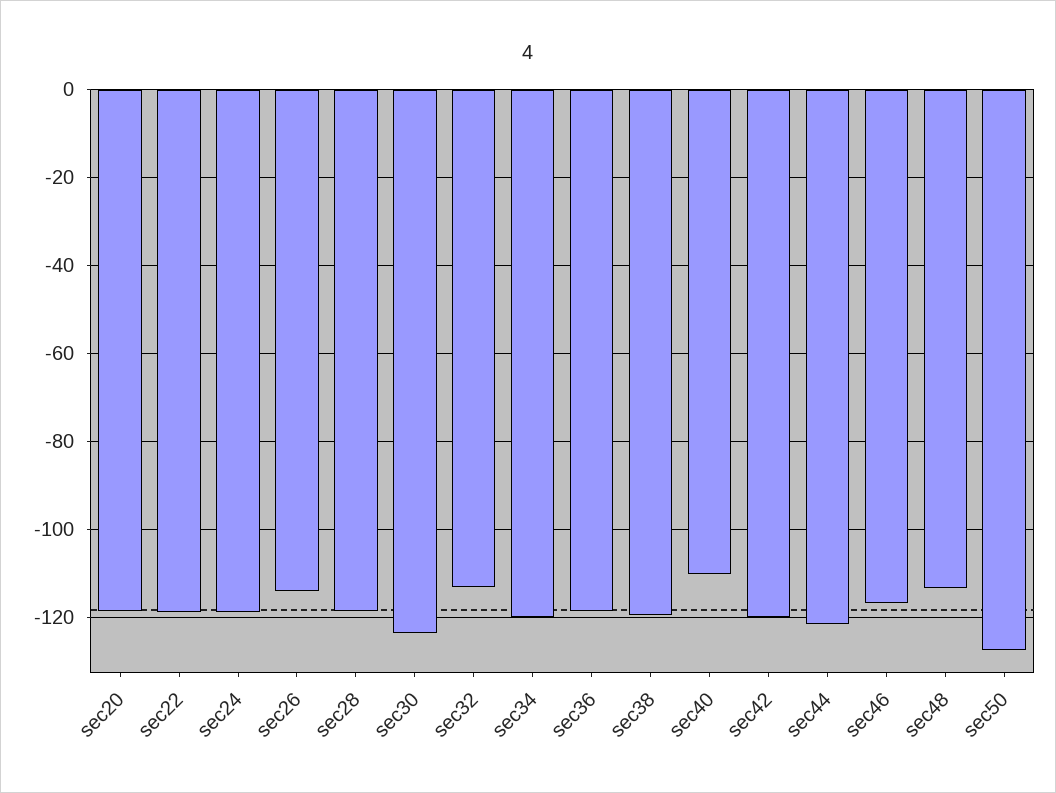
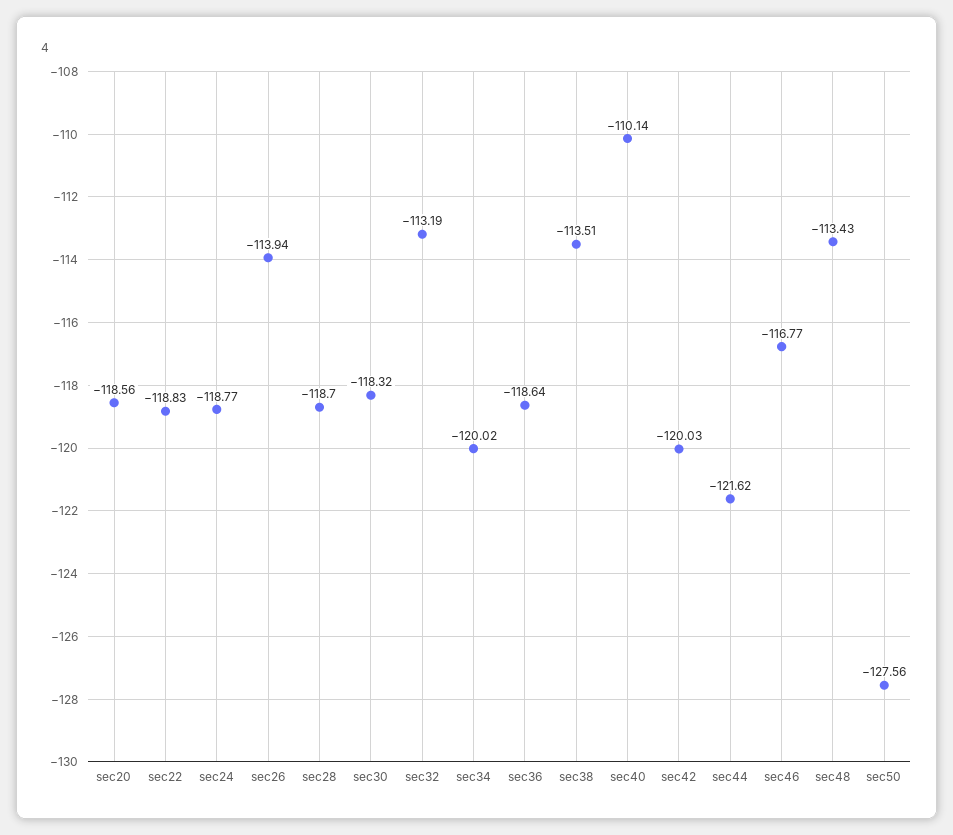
  {
    "sec20": -118.56,
    "sec22": -118.83,
    "sec24": -118.77,
    "sec26": -113.94,
    "sec28": -118.7,
-   "sec30": -124,
+   "sec30": -118.32,
    "sec32": -113.19,
    "sec34": -120.02,
    "sec36": -118.64,
-   "sec38": -120,
+   "sec38": -113.51,
    "sec40": -110.14,
    "sec42": -120.03,
    "sec44": -121.62,
    "sec46": -116.77,
    "sec48": -113.43,
    "sec50": -127.56
  }

